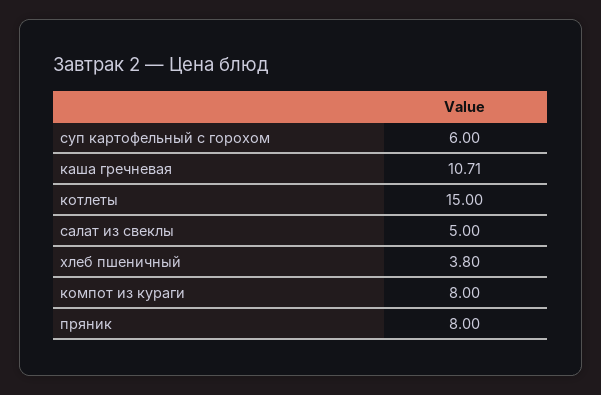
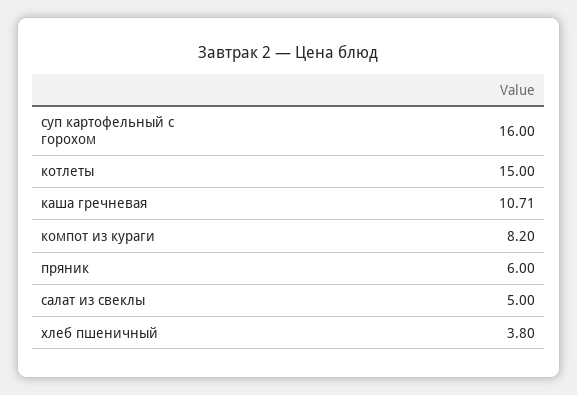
  {
-   "суп картофельный с горохом": 6,
+   "суп картофельный с горохом": 16,
    "каша гречневая": 10.71,
    "котлеты": 15,
    "салат из свеклы": 5,
    "хлеб пшеничный": 3.8,
-   "компот из кураги": 8,
+   "компот из кураги": 8.2,
-   "пряник": 8
+   "пряник": 6
  }

